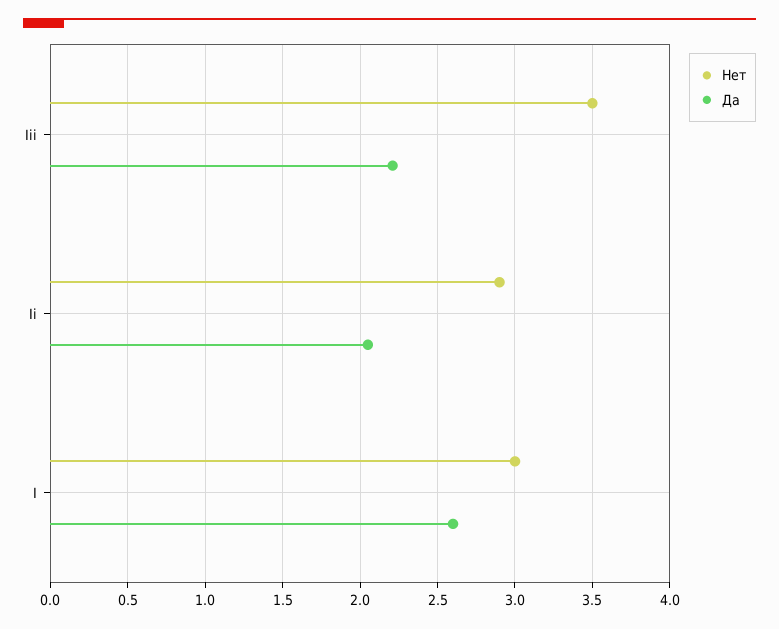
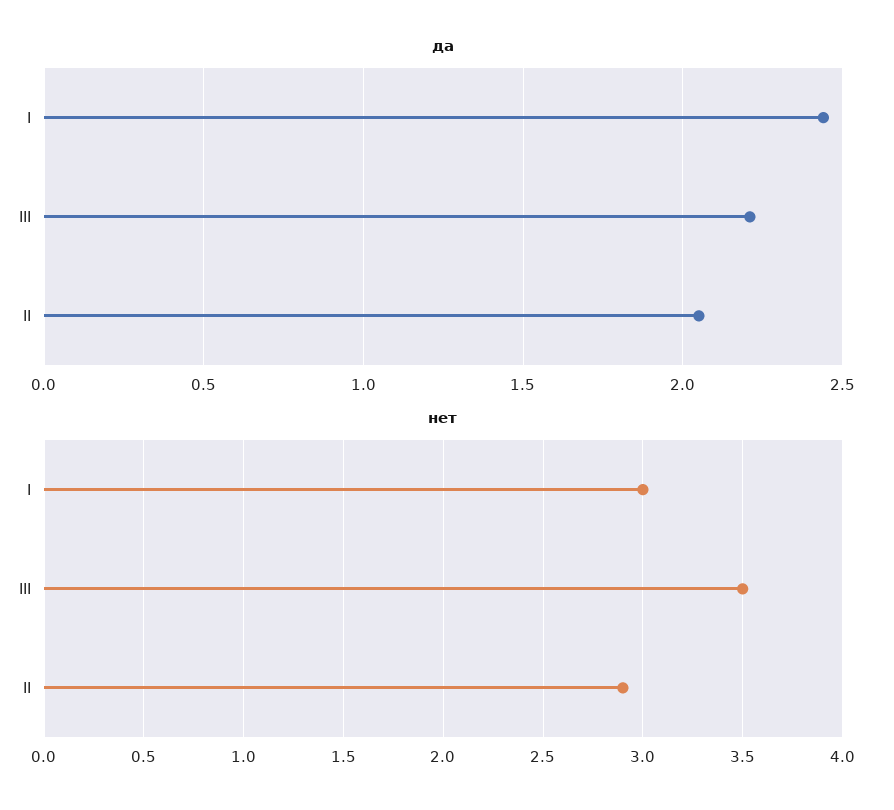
  {
    "Нет": {
      "Iii": 3.5,
      "Ii": 2.9,
      "I": 3
    },
    "Да": {
      "Iii": 2.2,
      "Ii": 2.05,
-     "I": 2.6
+     "I": 2.45
    }
  }

